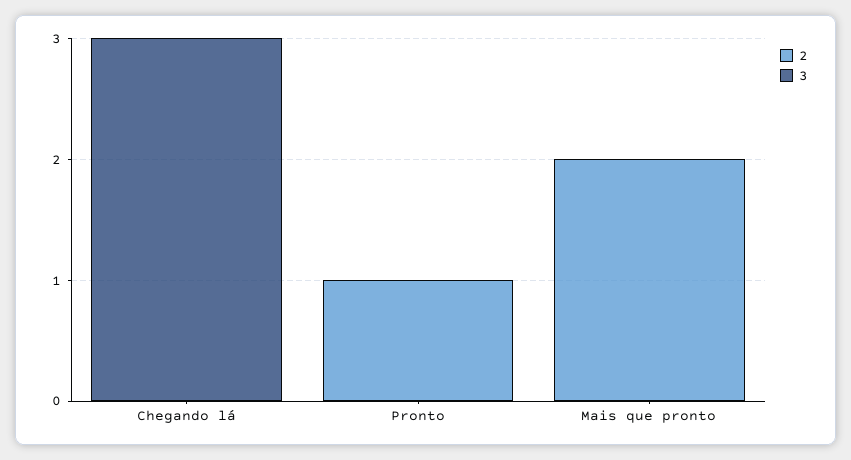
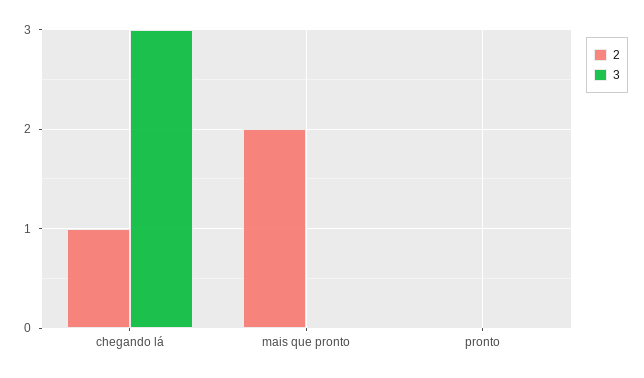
  {
    "2": {
-     "Chegando lá": 0,
+     "Chegando lá": 1,
-     "Pronto": 1,
+     "Pronto": 0,
      "Mais que pronto": 2
    },
    "3": {
      "Chegando lá": 3,
      "Pronto": 0,
      "Mais que pronto": 0
    }
  }

